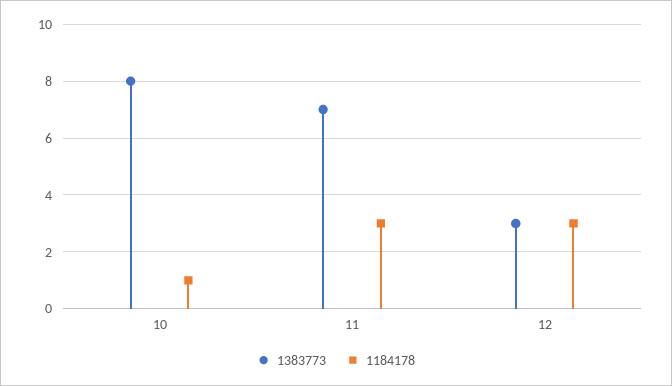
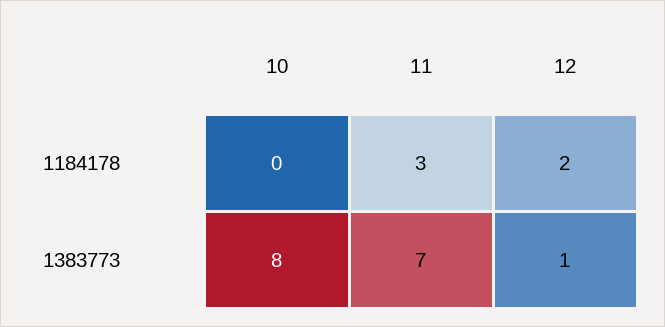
  {
    "1383773": {
      "10": 8,
      "11": 7,
-     "12": 3
+     "12": 1
    },
    "1184178": {
-     "10": 1,
+     "10": 0,
      "11": 3,
-     "12": 3
+     "12": 2
    }
  }

